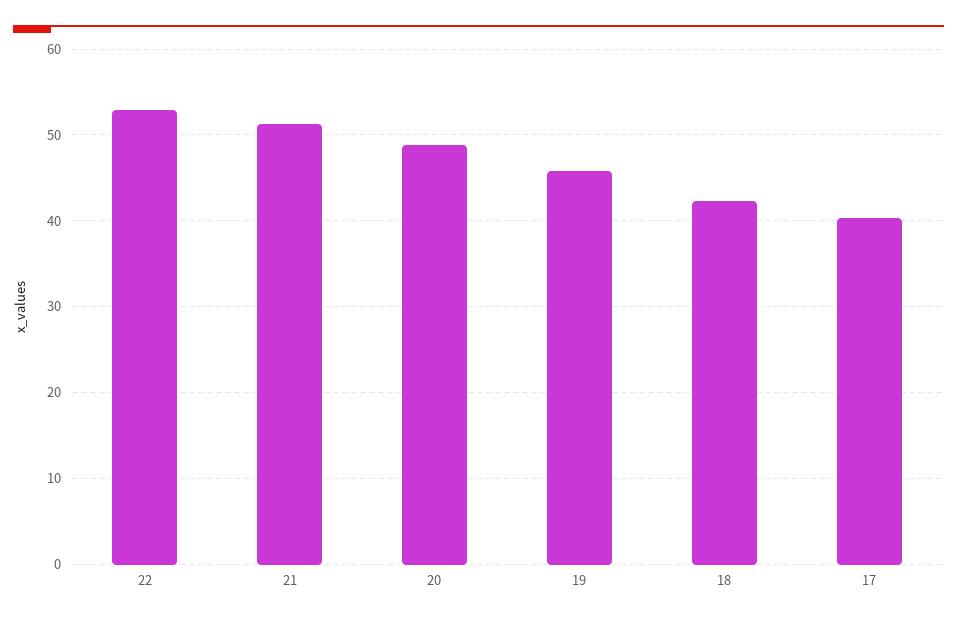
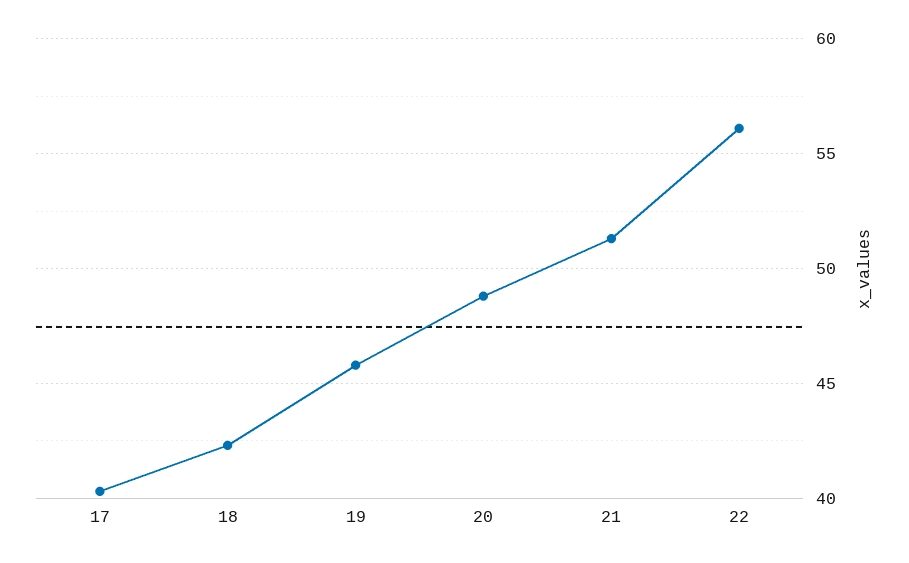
  {
-   "22": 53,
+   "22": 56,
    "21": 51.5,
    "20": 49,
    "19": 46,
    "18": 42.5,
    "17": 40.5
  }

